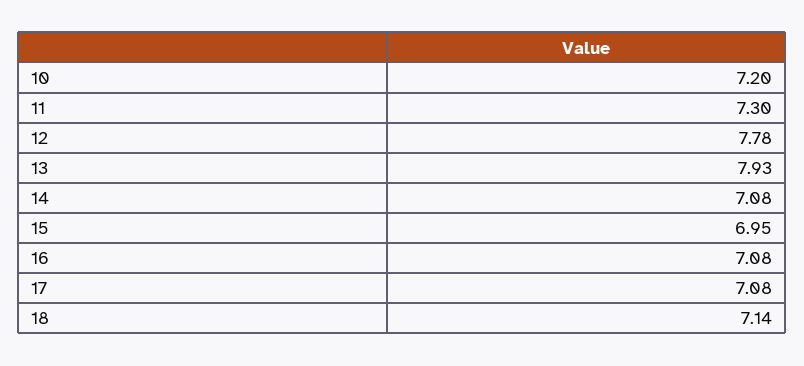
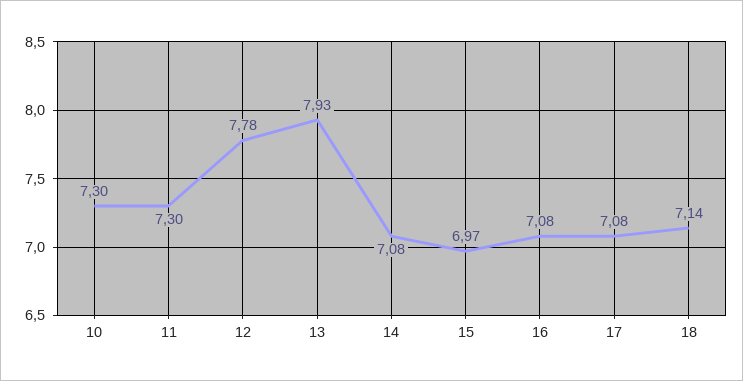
  {
-   "10": 7.2,
+   "10": 7.3,
    "11": 7.3,
    "12": 7.78,
    "13": 7.93,
    "14": 7.08,
-   "15": 6.95,
+   "15": 6.97,
    "16": 7.08,
    "17": 7.08,
    "18": 7.14
  }

